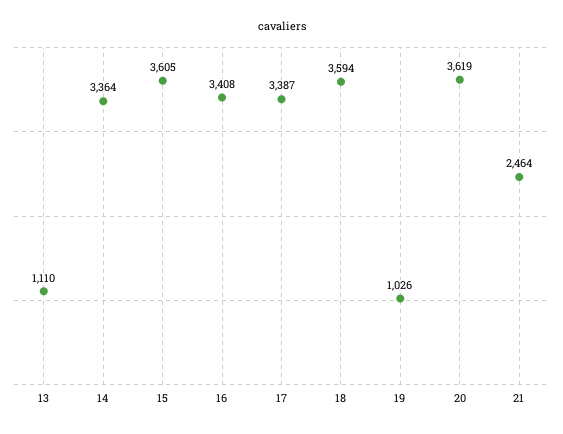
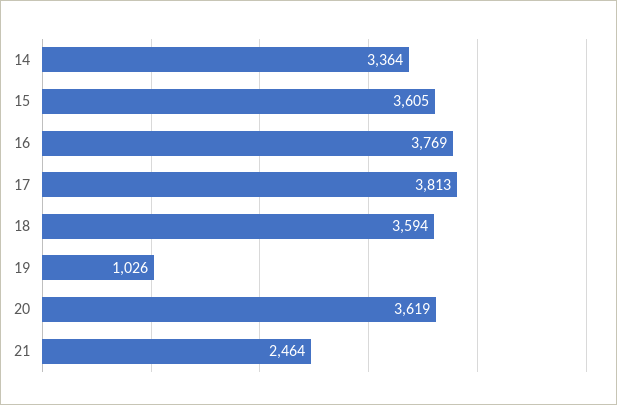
  {
-   "13": 1110,
    "14": 3364,
    "15": 3605,
-   "16": 3408,
+   "16": 3769,
-   "17": 3387,
+   "17": 3813,
    "18": 3594,
    "19": 1026,
    "20": 3619,
    "21": 2464
  }

